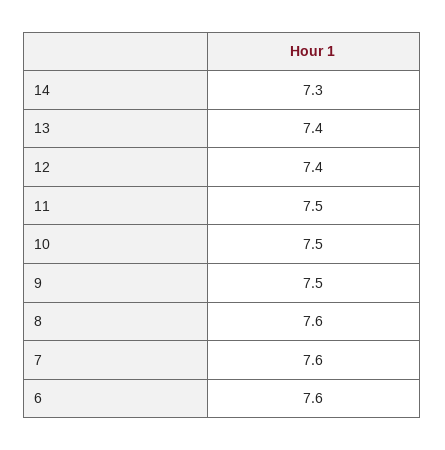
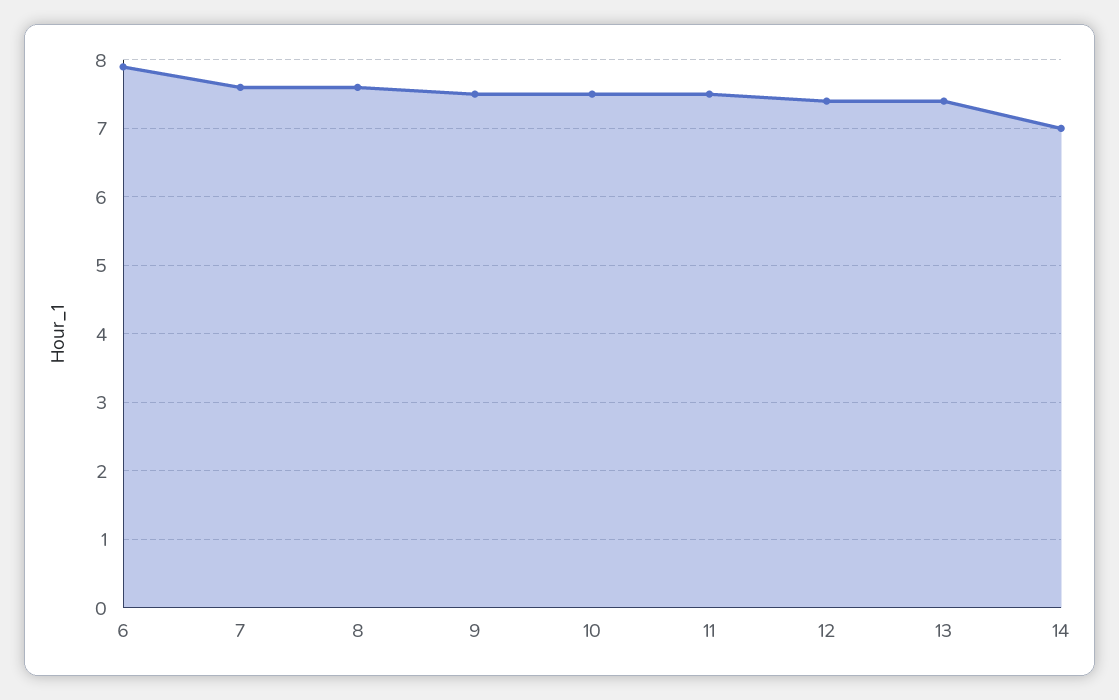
  {
-   "14": 7.3,
+   "14": 7,
    "13": 7.4,
    "12": 7.4,
    "11": 7.5,
    "10": 7.5,
    "9": 7.5,
    "8": 7.6,
    "7": 7.6,
-   "6": 7.6
+   "6": 7.9
  }

